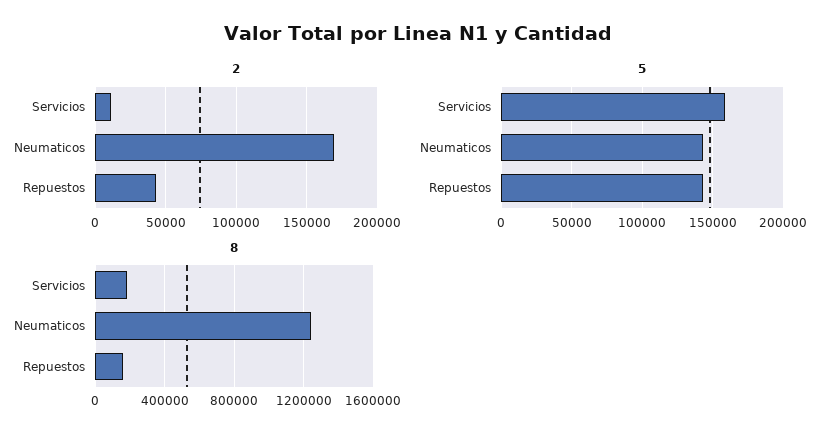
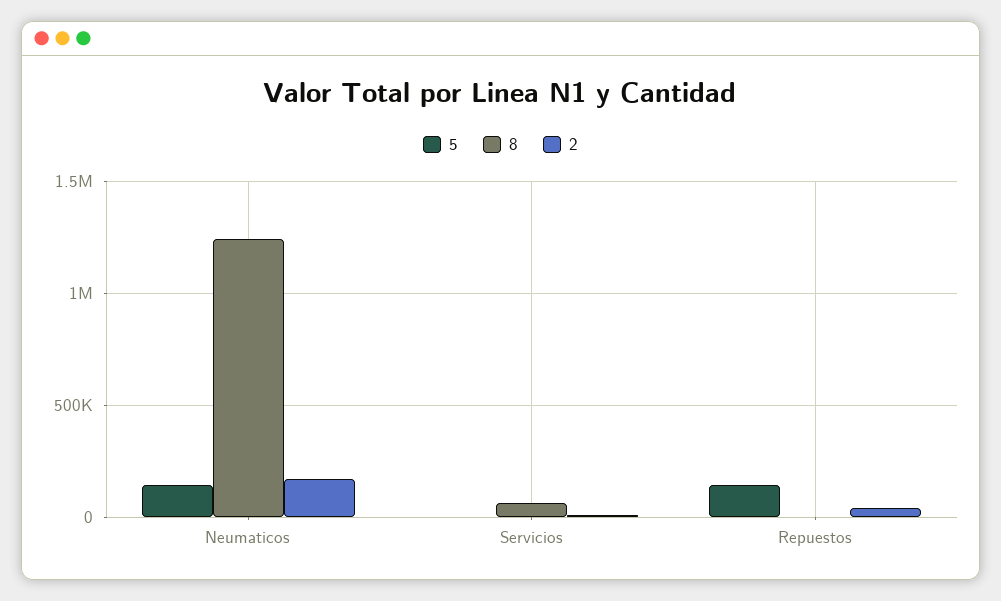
  {
    "2": {
      "Servicios": 10000,
      "Neumaticos": 170000,
      "Repuestos": 45000
    },
    "5": {
-     "Servicios": 160000,
+     "Servicios": 0,
      "Neumaticos": 145000,
      "Repuestos": 145000
    },
    "8": {
-     "Servicios": 200000,
+     "Servicios": 50000,
      "Neumaticos": 1250000,
-     "Repuestos": 150000
+     "Repuestos": 0
    }
  }

